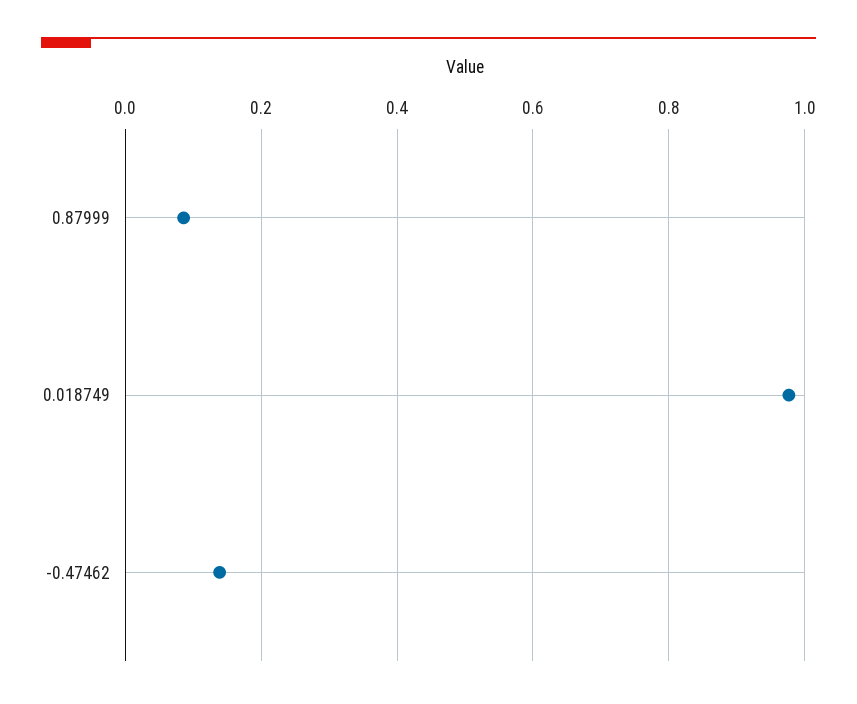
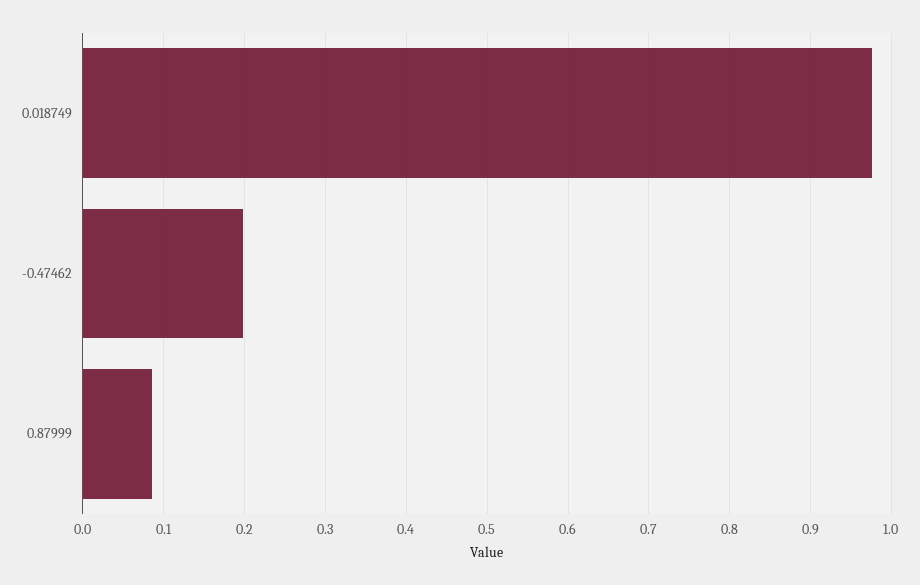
  {
    "0.87999": 0.09,
    "0.018749": 0.98,
-   "-0.47462": 0.14
+   "-0.47462": 0.2
  }

